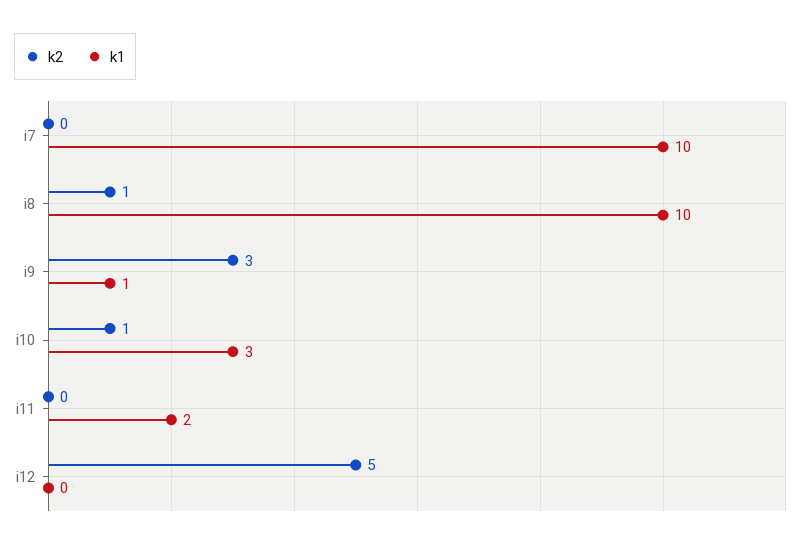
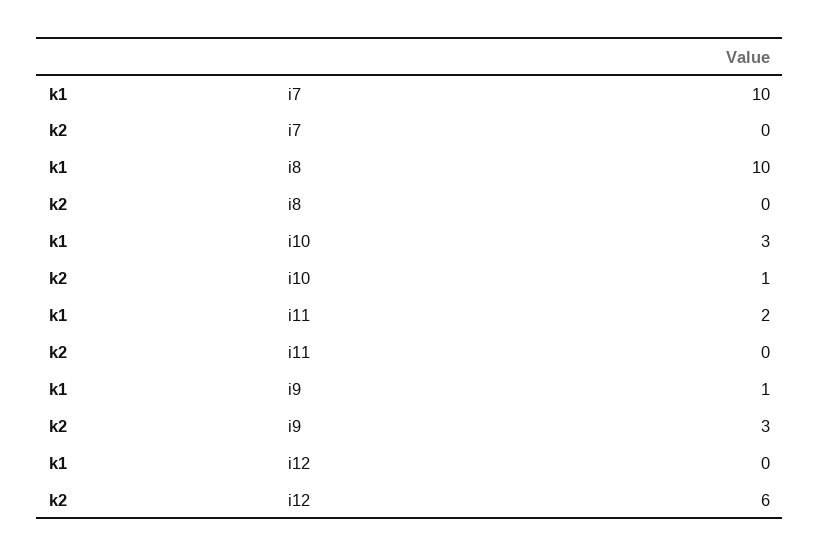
  {
    "k2": {
      "i7": 0,
-     "i8": 1,
+     "i8": 0,
      "i9": 3,
      "i10": 1,
      "i11": 0,
-     "i12": 5
+     "i12": 6
    },
    "k1": {
      "i7": 10,
      "i8": 10,
      "i9": 1,
      "i10": 3,
      "i11": 2,
      "i12": 0
    }
  }

